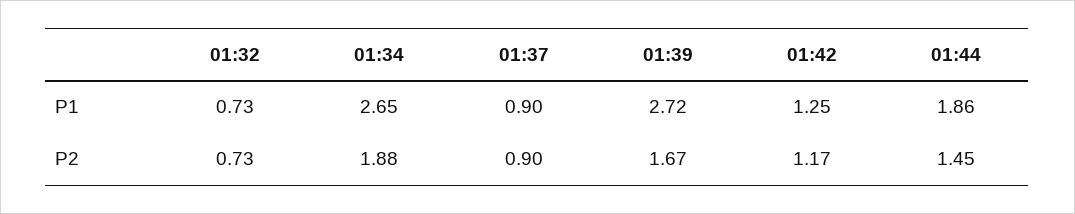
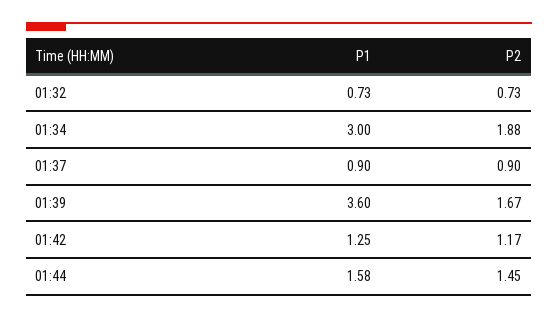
  {
    "01:32": {
      "P1": 0.73,
      "P2": 0.73
    },
    "01:34": {
-     "P1": 2.65,
+     "P1": 3,
      "P2": 1.88
    },
    "01:37": {
      "P1": 0.9,
      "P2": 0.9
    },
    "01:39": {
-     "P1": 2.72,
+     "P1": 3.6,
      "P2": 1.67
    },
    "01:42": {
      "P1": 1.25,
      "P2": 1.17
    },
    "01:44": {
-     "P1": 1.86,
+     "P1": 1.58,
      "P2": 1.45
    }
  }

